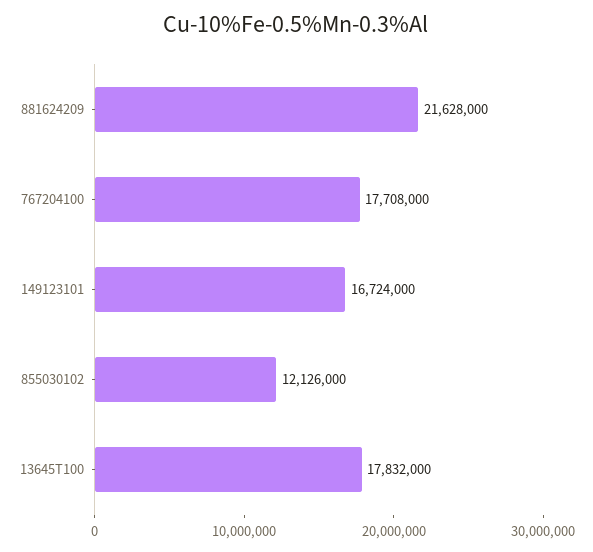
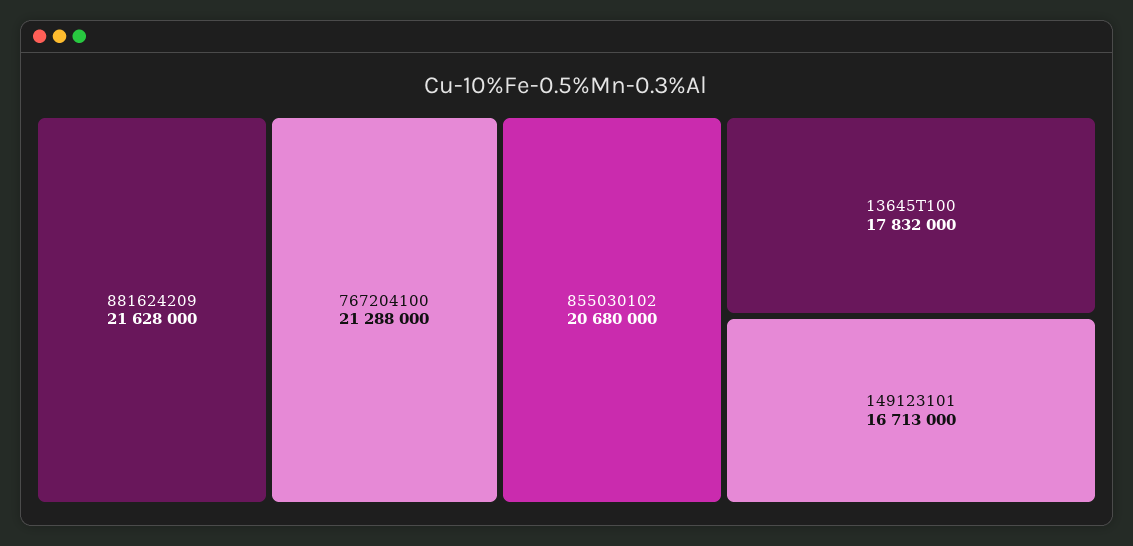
  {
    "881624209": 21628000,
-   "767204100": 17708000,
+   "767204100": 21288000,
-   "149123101": 16724000,
+   "149123101": 16713000,
-   "855030102": 12126000,
+   "855030102": 20680000,
    "13645T100": 17832000
  }

